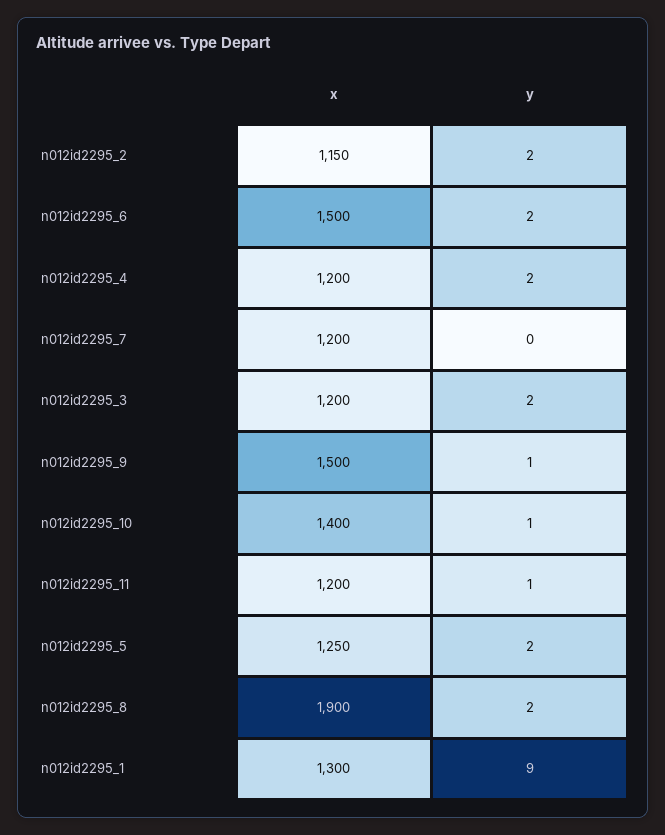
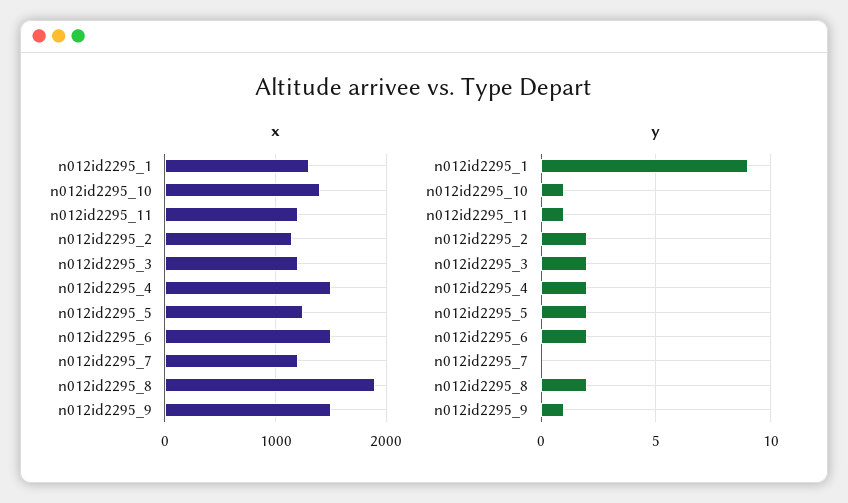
  {
    "x": {
      "n012id2295_2": 1150,
      "n012id2295_6": 1500,
-     "n012id2295_4": 1200,
+     "n012id2295_4": 1500,
      "n012id2295_7": 1200,
      "n012id2295_3": 1200,
      "n012id2295_9": 1500,
      "n012id2295_10": 1400,
      "n012id2295_11": 1200,
      "n012id2295_5": 1250,
      "n012id2295_8": 1900,
      "n012id2295_1": 1300
    },
    "y": {
      "n012id2295_2": 2,
      "n012id2295_6": 2,
      "n012id2295_4": 2,
      "n012id2295_7": 0,
      "n012id2295_3": 2,
      "n012id2295_9": 1,
      "n012id2295_10": 1,
      "n012id2295_11": 1,
      "n012id2295_5": 2,
      "n012id2295_8": 2,
      "n012id2295_1": 9
    }
  }

